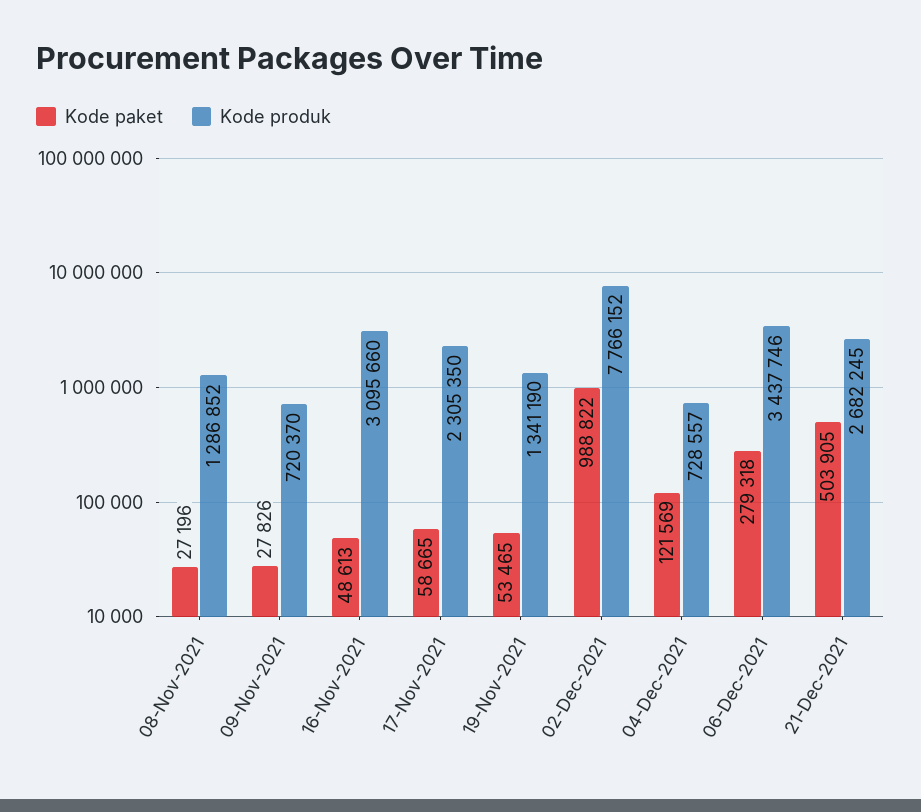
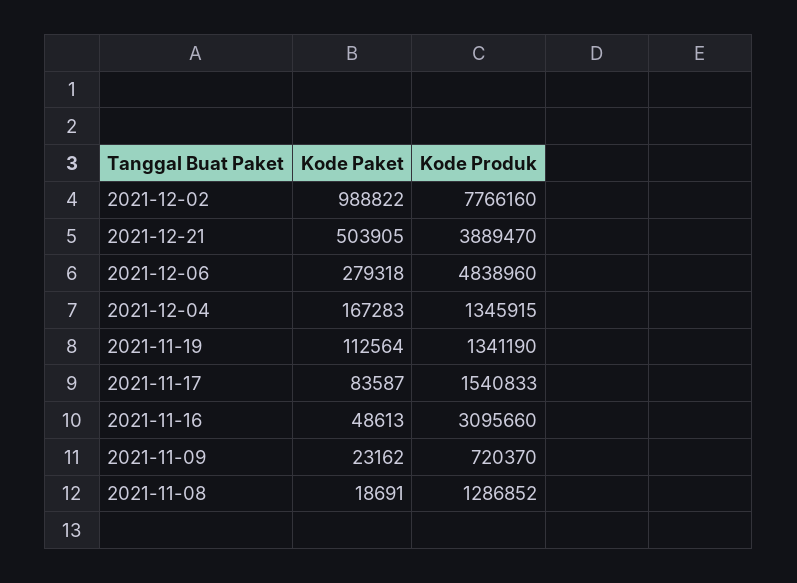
  {
    "Kode paket": {
-     "08-Nov-2021": 27196,
+     "08-Nov-2021": 18691,
-     "09-Nov-2021": 27826,
+     "09-Nov-2021": 23162,
      "16-Nov-2021": 48613,
-     "17-Nov-2021": 58665,
+     "17-Nov-2021": 83587,
-     "19-Nov-2021": 53465,
+     "19-Nov-2021": 112564,
      "02-Dec-2021": 988822,
-     "04-Dec-2021": 121569,
+     "04-Dec-2021": 167283,
      "06-Dec-2021": 279318,
      "21-Dec-2021": 503905
    },
    "Kode produk": {
      "08-Nov-2021": 1286852,
      "09-Nov-2021": 720370,
      "16-Nov-2021": 3095660,
-     "17-Nov-2021": 2305350,
+     "17-Nov-2021": 1540833,
      "19-Nov-2021": 1341190,
-     "02-Dec-2021": 7766152,
+     "02-Dec-2021": 7766160,
-     "04-Dec-2021": 728557,
+     "04-Dec-2021": 1345915,
-     "06-Dec-2021": 3437746,
+     "06-Dec-2021": 4838960,
-     "21-Dec-2021": 2682245
+     "21-Dec-2021": 3889470
    }
  }

